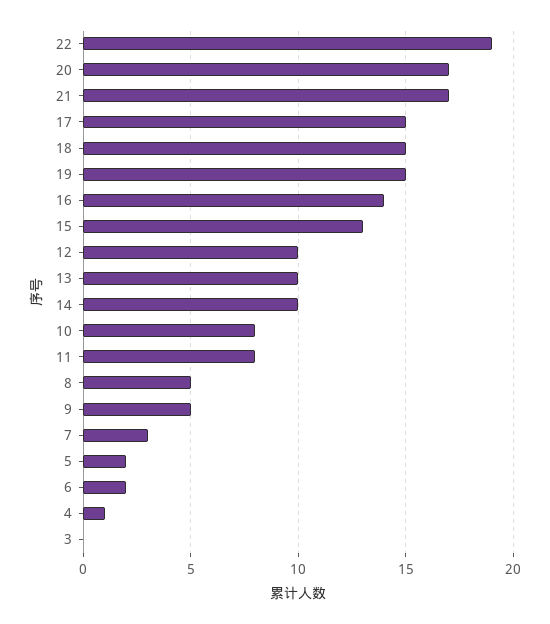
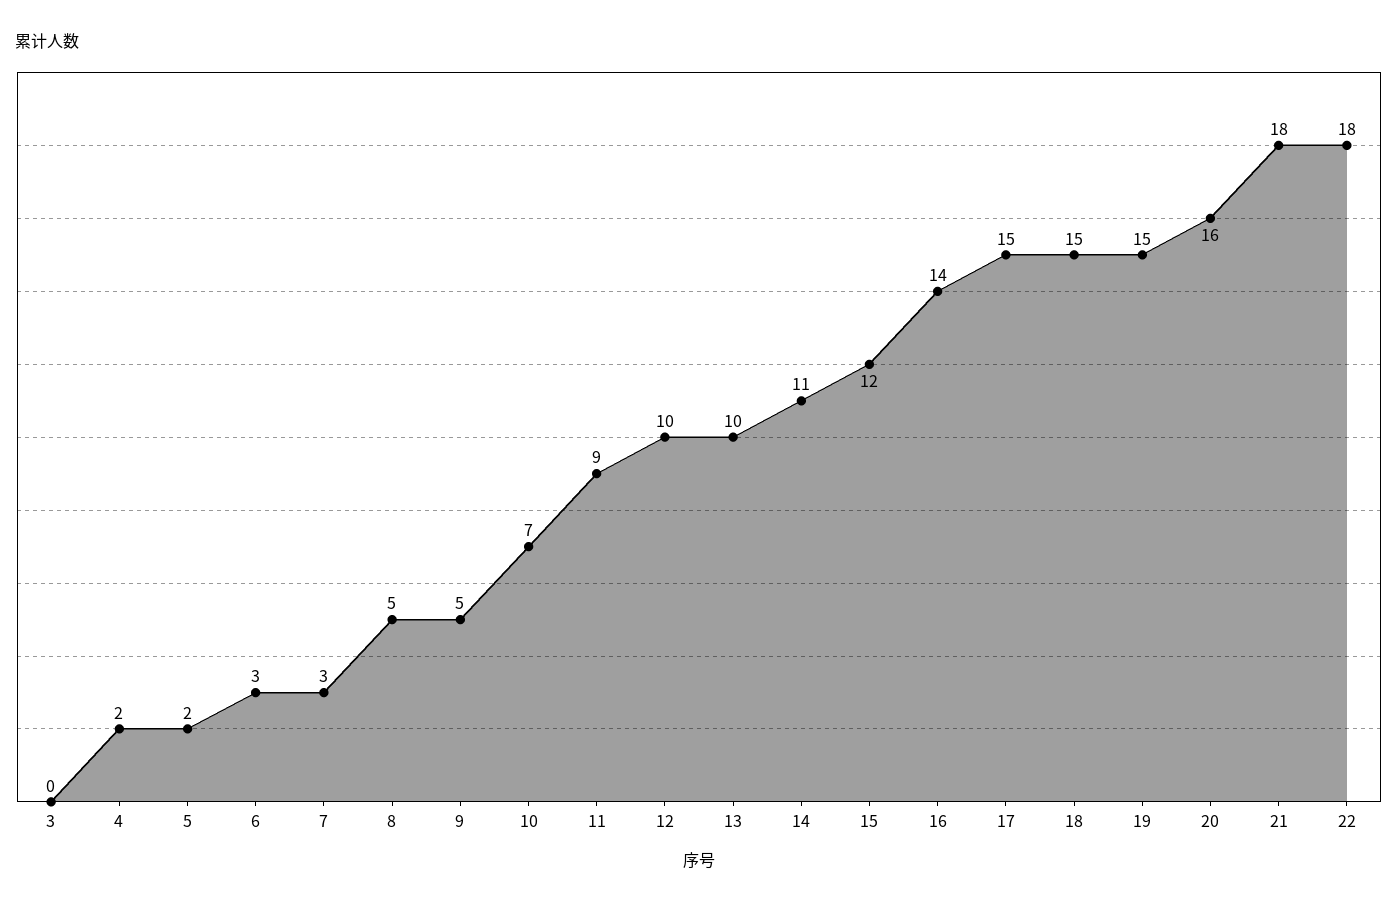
  {
-   "22": 19,
+   "22": 18,
-   "20": 17,
+   "20": 16,
-   "21": 17,
+   "21": 18,
    "17": 15,
    "18": 15,
    "19": 15,
    "16": 14,
-   "15": 13,
+   "15": 12,
    "12": 10,
    "13": 10,
-   "14": 10,
+   "14": 11,
-   "10": 8,
+   "10": 7,
-   "11": 8,
+   "11": 9,
    "8": 5,
    "9": 5,
    "7": 3,
    "5": 2,
-   "6": 2,
+   "6": 3,
-   "4": 1,
+   "4": 2,
    "3": 0
  }

